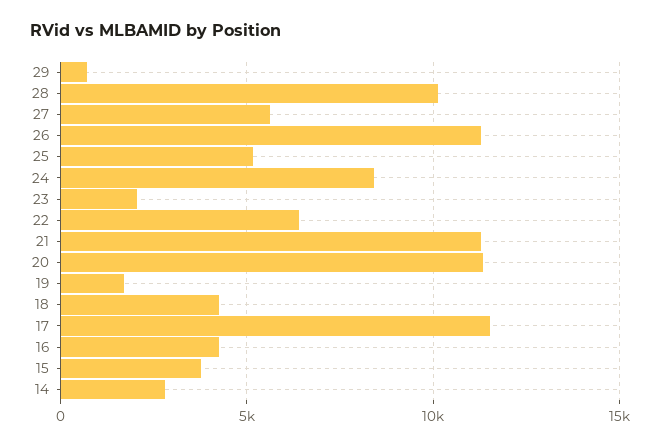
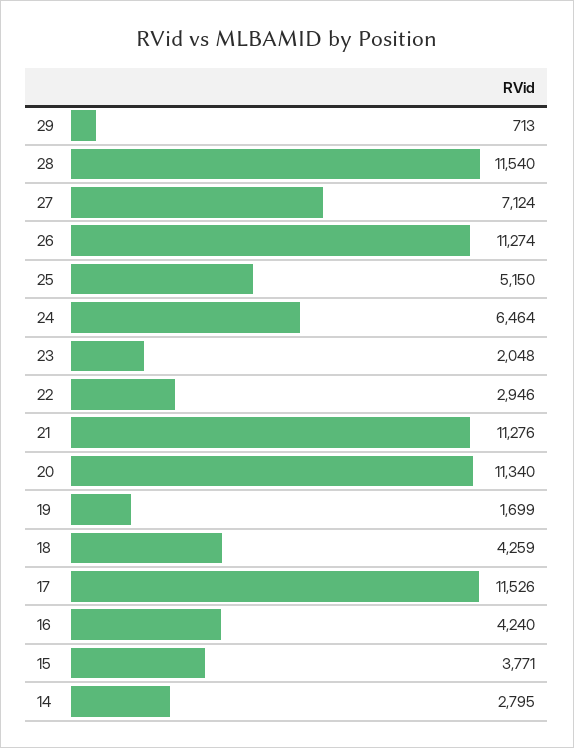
  {
    "29": 713,
-   "28": 10000,
+   "28": 11540,
-   "27": 5500,
+   "27": 7124,
    "26": 11274,
    "25": 5150,
-   "24": 8500,
+   "24": 6464,
    "23": 2048,
-   "22": 6500,
+   "22": 2946,
    "21": 11276,
    "20": 11340,
    "19": 1699,
    "18": 4259,
    "17": 11526,
    "16": 4240,
    "15": 3771,
    "14": 2795
  }

